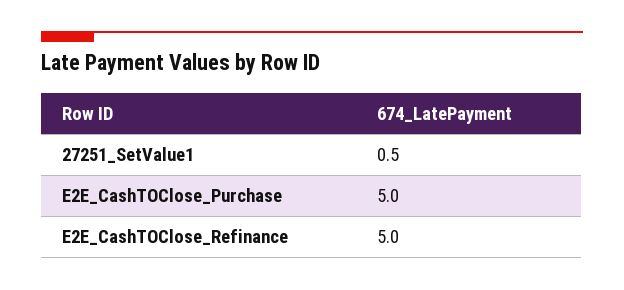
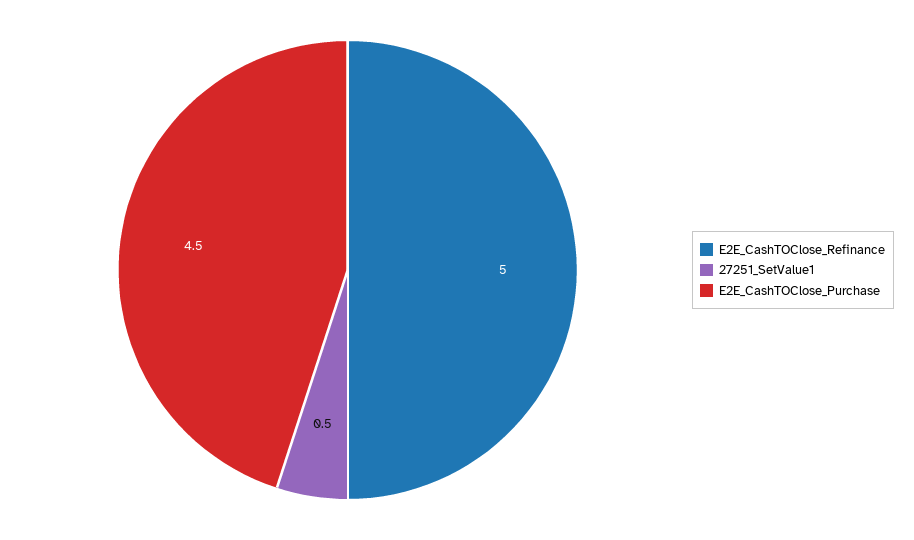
  {
    "27251_SetValue1": 0.5,
-   "E2E_CashTOClose_Purchase": 5,
+   "E2E_CashTOClose_Purchase": 4.5,
    "E2E_CashTOClose_Refinance": 5
  }

